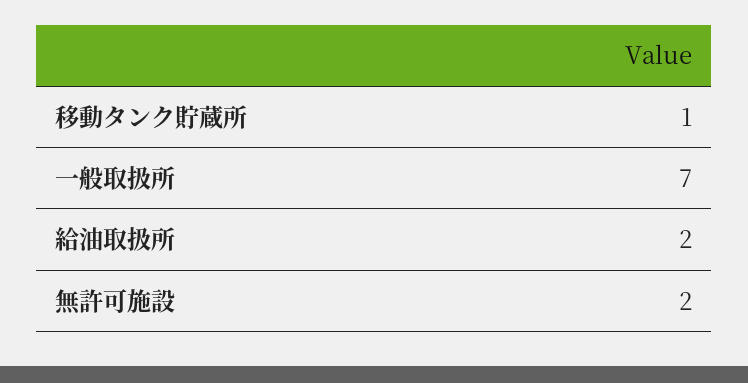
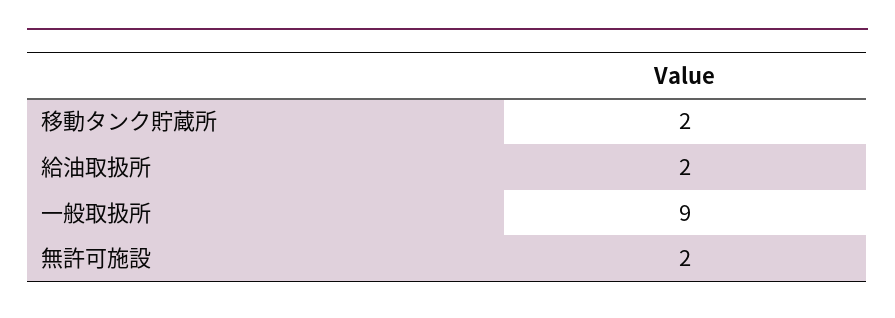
  {
-   "移動タンク貯蔵所": 1,
+   "移動タンク貯蔵所": 2,
-   "一般取扱所": 7,
+   "一般取扱所": 9,
    "給油取扱所": 2,
    "無許可施設": 2
  }

